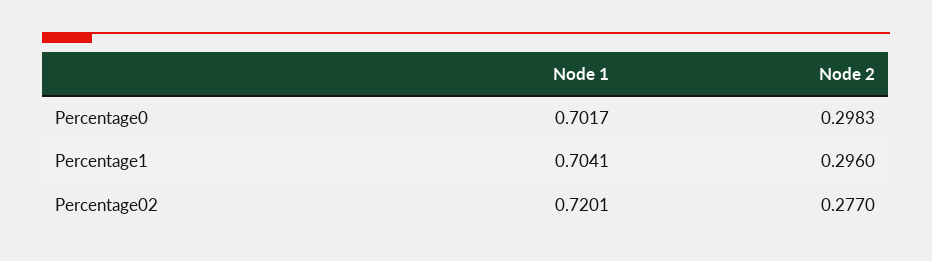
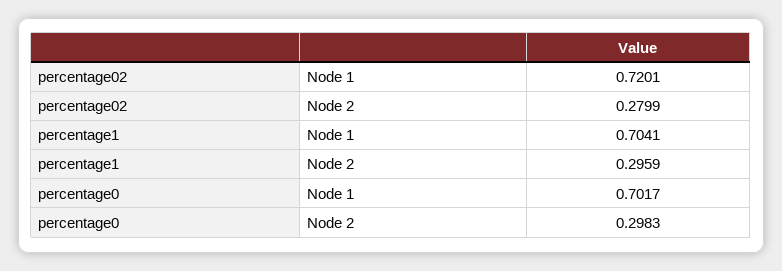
  {
    "Node 1": {
      "Percentage0": 0.7017,
      "Percentage1": 0.7041,
      "Percentage02": 0.7201
    },
    "Node 2": {
      "Percentage0": 0.2983,
-     "Percentage1": 0.296,
+     "Percentage1": 0.2959,
-     "Percentage02": 0.277
+     "Percentage02": 0.2799
    }
  }

